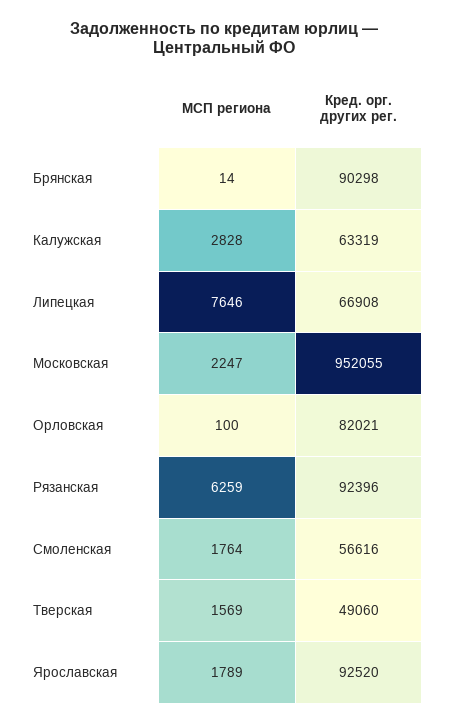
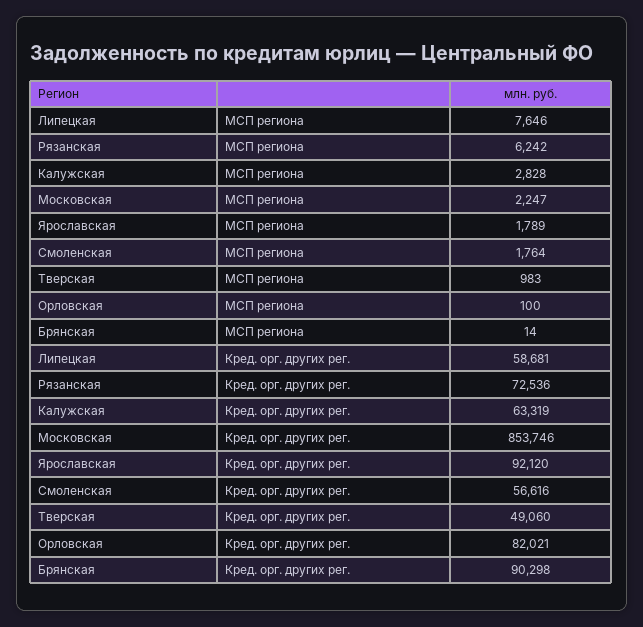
  {
    "МСП региона": {
      "Брянская": 14,
      "Калужская": 2828,
      "Липецкая": 7646,
      "Московская": 2247,
      "Орловская": 100,
-     "Рязанская": 6259,
+     "Рязанская": 6242,
      "Смоленская": 1764,
-     "Тверская": 1569,
+     "Тверская": 983,
      "Ярославская": 1789
    },
    "Кред. орг. других рег.": {
      "Брянская": 90298,
      "Калужская": 63319,
-     "Липецкая": 66908,
+     "Липецкая": 58681,
-     "Московская": 952055,
+     "Московская": 853746,
      "Орловская": 82021,
-     "Рязанская": 92396,
+     "Рязанская": 72536,
      "Смоленская": 56616,
      "Тверская": 49060,
-     "Ярославская": 92520
+     "Ярославская": 92120
    }
  }

